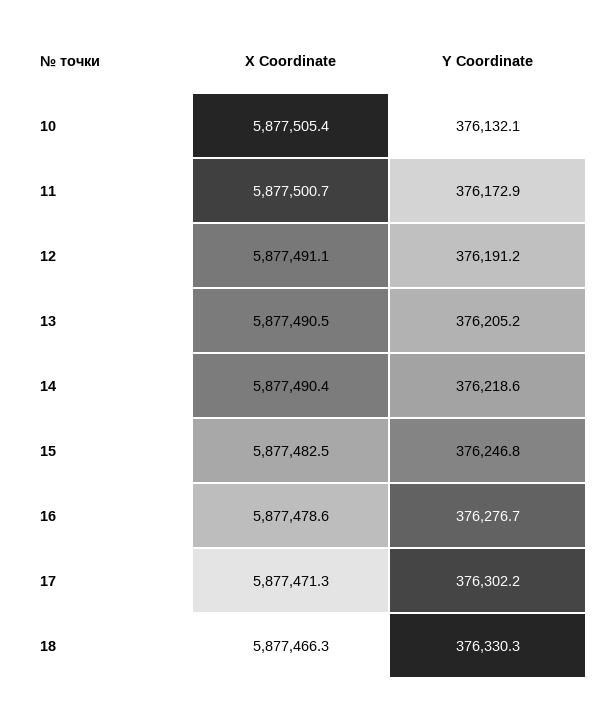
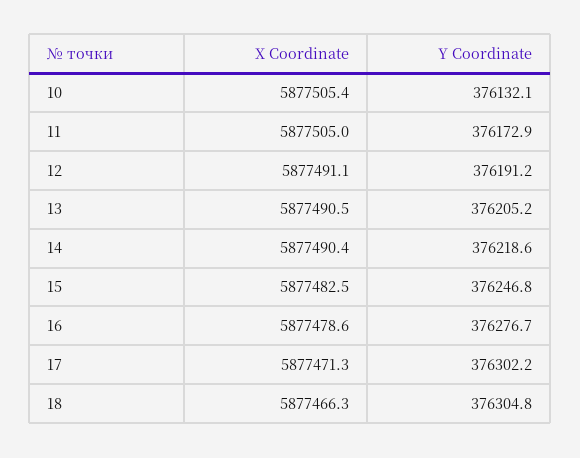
  {
    "X Coordinate": {
      "10": 5877505.4,
-     "11": 5877500.7,
+     "11": 5877505,
      "12": 5877491.1,
      "13": 5877490.5,
      "14": 5877490.4,
      "15": 5877482.5,
      "16": 5877478.6,
      "17": 5877471.3,
      "18": 5877466.3
    },
    "Y Coordinate": {
      "10": 376132.1,
      "11": 376172.9,
      "12": 376191.2,
      "13": 376205.2,
      "14": 376218.6,
      "15": 376246.8,
      "16": 376276.7,
      "17": 376302.2,
-     "18": 376330.3
+     "18": 376304.8
    }
  }

